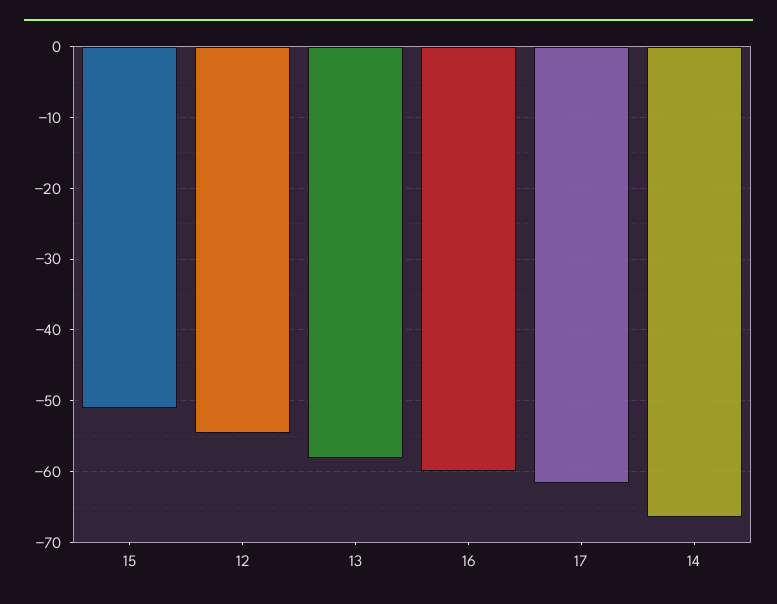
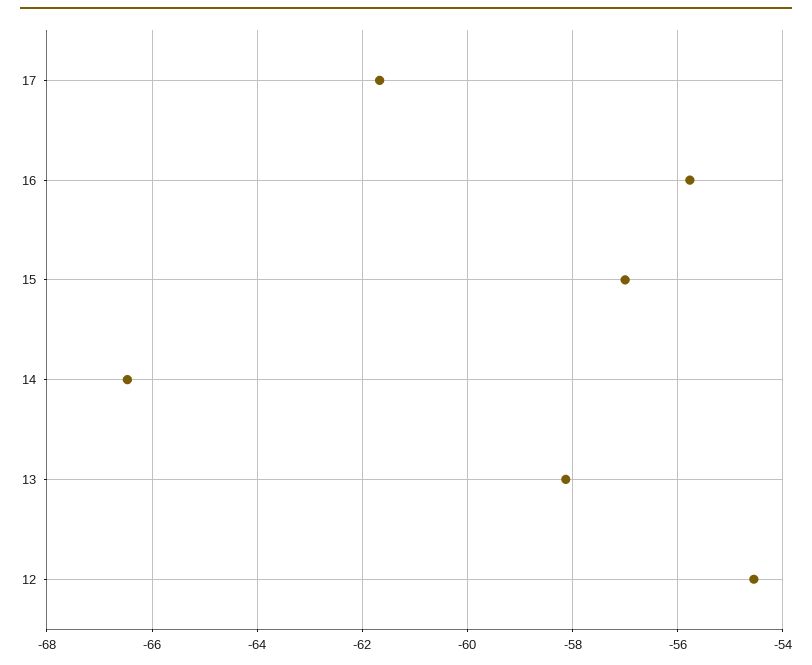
  {
-   "15": -51,
+   "15": -57,
    "12": -54.6,
    "13": -58.2,
-   "16": -60,
+   "16": -55.8,
    "17": -61.6,
    "14": -66.4
  }

